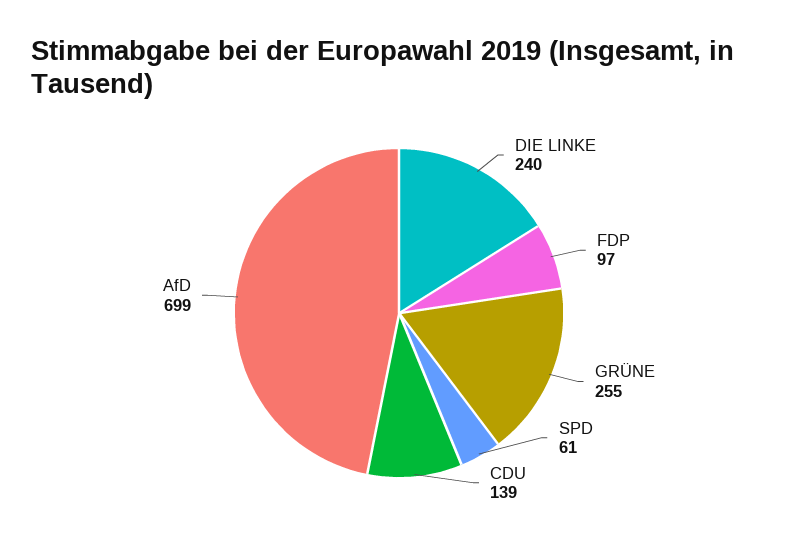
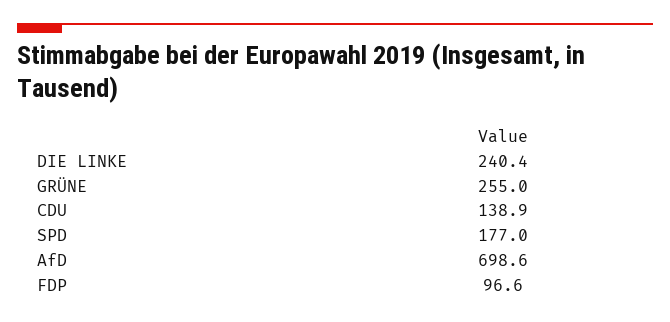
  {
    "DIE LINKE": 240.4,
    "FDP": 96.6,
    "GRÜNE": 255,
-   "SPD": 61,
+   "SPD": 177,
    "CDU": 138.9,
    "AfD": 698.6
  }

